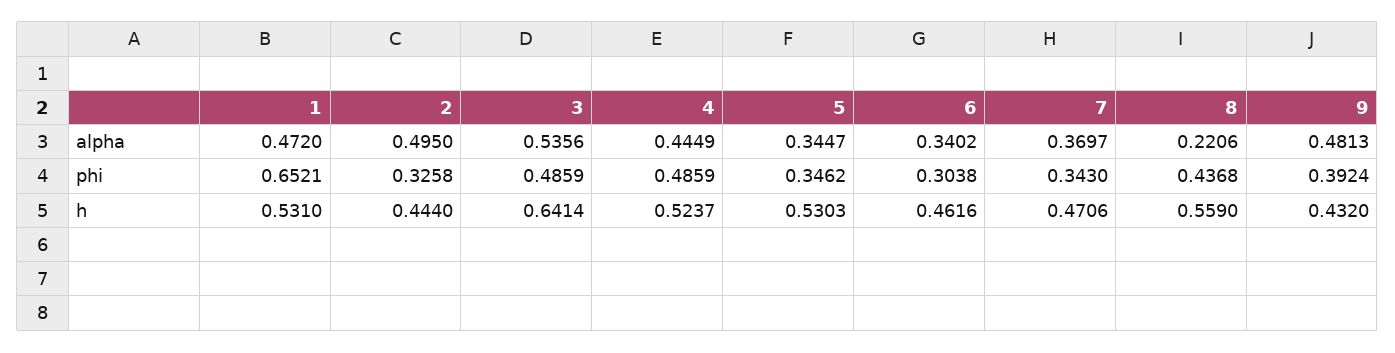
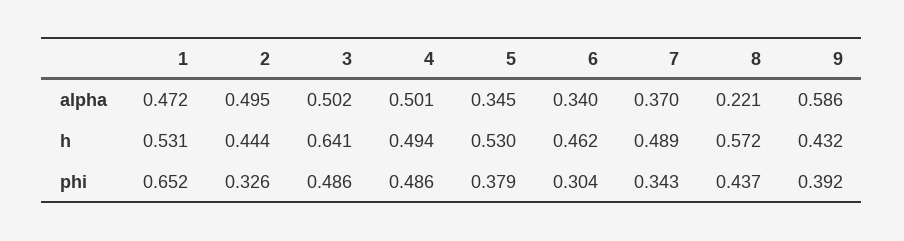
  {
    "1": {
      "alpha": 0.472,
      "phi": 0.6521,
      "h": 0.531
    },
    "2": {
      "alpha": 0.495,
      "phi": 0.3258,
      "h": 0.444
    },
    "3": {
-     "alpha": 0.5356,
+     "alpha": 0.502,
      "phi": 0.4859,
      "h": 0.6414
    },
    "4": {
-     "alpha": 0.4449,
+     "alpha": 0.501,
      "phi": 0.4859,
-     "h": 0.5237
+     "h": 0.494
    },
    "5": {
      "alpha": 0.3447,
-     "phi": 0.3462,
+     "phi": 0.379,
      "h": 0.5303
    },
    "6": {
      "alpha": 0.3402,
      "phi": 0.3038,
      "h": 0.4616
    },
    "7": {
      "alpha": 0.3697,
      "phi": 0.343,
-     "h": 0.4706
+     "h": 0.489
    },
    "8": {
      "alpha": 0.2206,
      "phi": 0.4368,
-     "h": 0.559
+     "h": 0.572
    },
    "9": {
-     "alpha": 0.4813,
+     "alpha": 0.586,
      "phi": 0.3924,
      "h": 0.432
    }
  }

